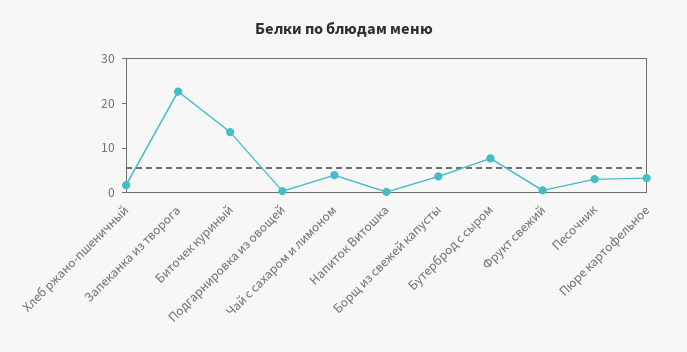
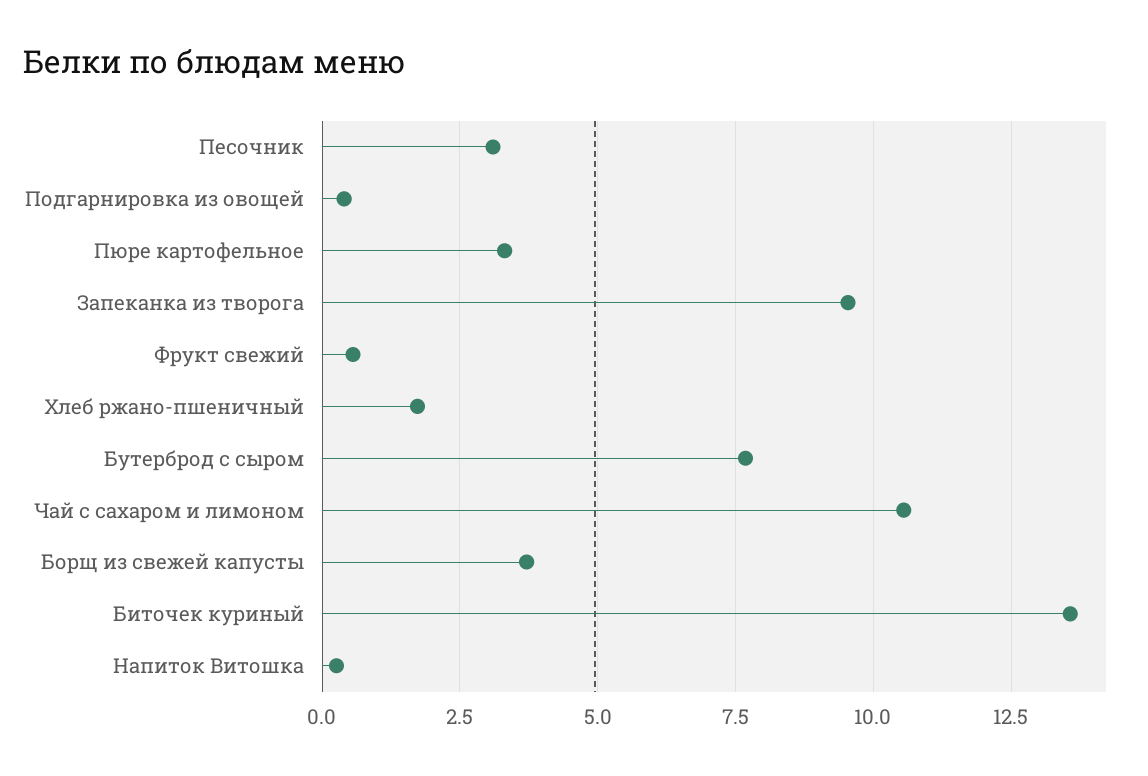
  {
    "Хлеб ржано-пшеничный": 1.75,
-   "Запеканка из творога": 22,
+   "Запеканка из творога": 9.5,
    "Биточек куриный": 13.5,
    "Подгарнировка из овощей": 0.5,
-   "Чай с сахаром и лимоном": 4,
+   "Чай с сахаром и лимоном": 10.5,
    "Напиток Витошка": 0.25,
    "Борщ из свежей капусты": 3.75,
    "Бутерброд с сыром": 7.75,
    "Фрукт свежий": 0.5,
    "Песочник": 3,
    "Пюре картофельное": 3.25
  }

